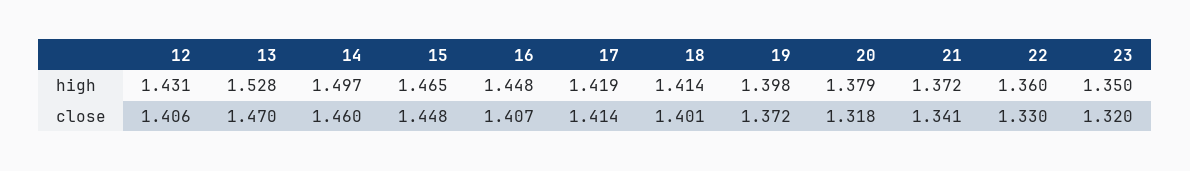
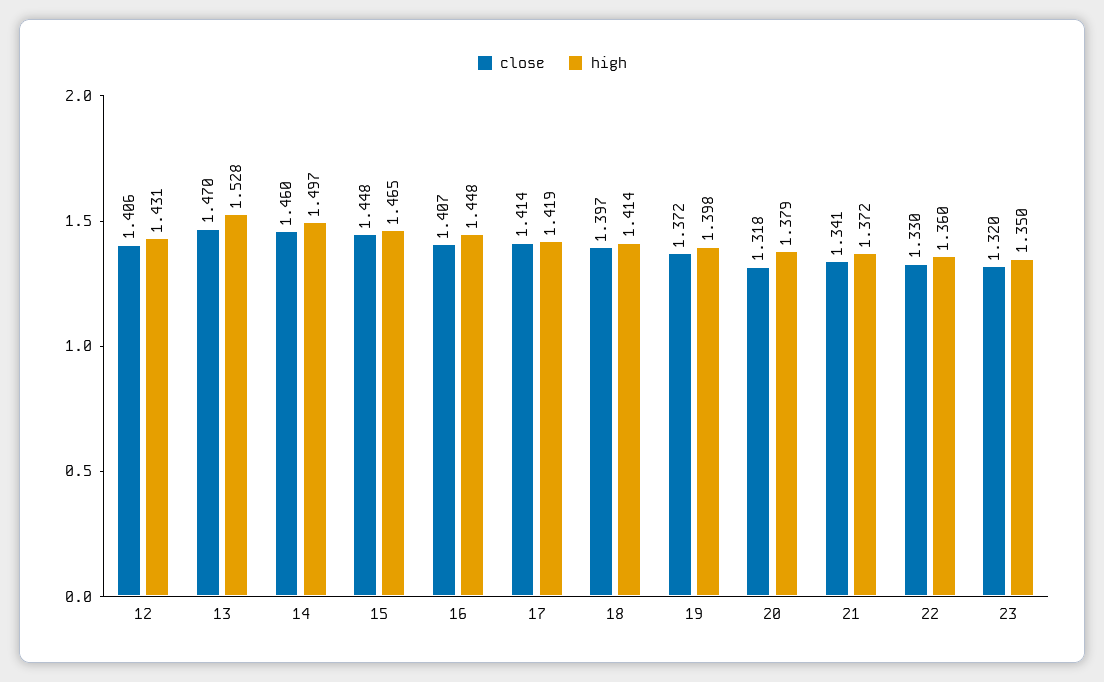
  {
    "high": {
      "12": 1.431,
      "13": 1.528,
      "14": 1.497,
      "15": 1.465,
      "16": 1.448,
      "17": 1.419,
      "18": 1.414,
      "19": 1.398,
      "20": 1.379,
      "21": 1.372,
      "22": 1.36,
      "23": 1.35
    },
    "close": {
      "12": 1.406,
      "13": 1.47,
      "14": 1.46,
      "15": 1.448,
      "16": 1.407,
      "17": 1.414,
-     "18": 1.401,
+     "18": 1.397,
      "19": 1.372,
      "20": 1.318,
      "21": 1.341,
      "22": 1.33,
      "23": 1.32
    }
  }

